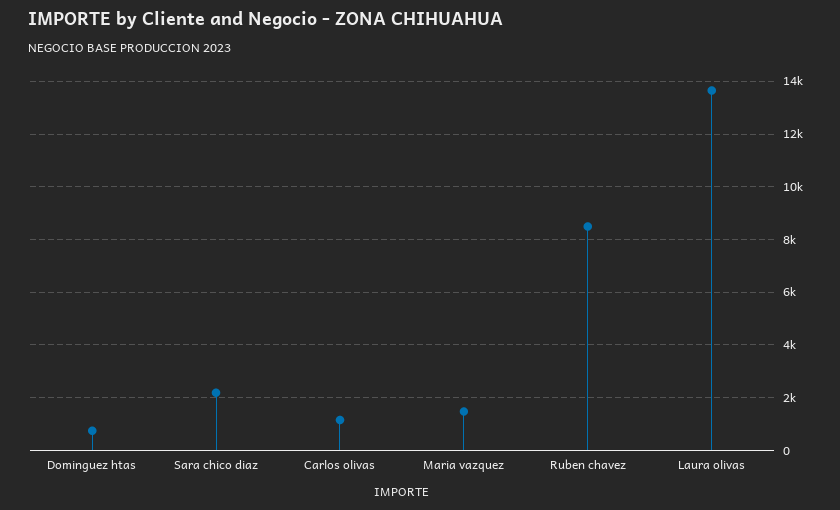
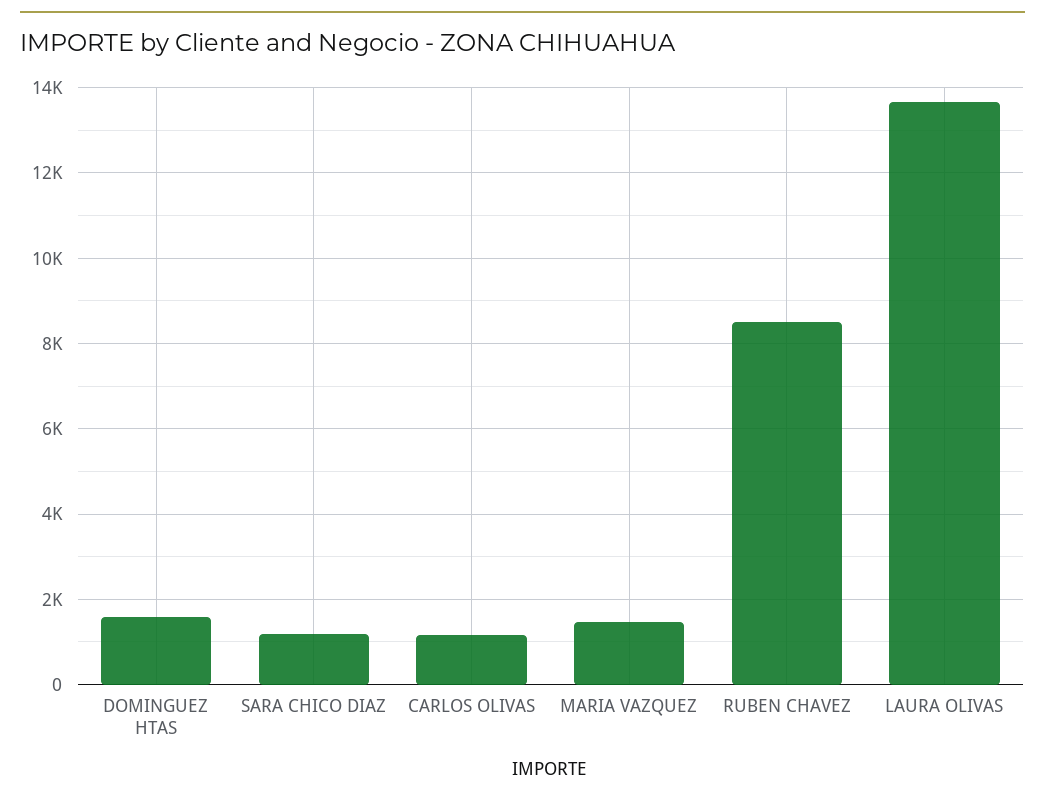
  {
-   "Dominguez htas": 750,
+   "Dominguez htas": 1600,
-   "Sara chico diaz": 2250,
+   "Sara chico diaz": 1200,
    "Carlos olivas": 1200,
    "Maria vazquez": 1400,
    "Ruben chavez": 8400,
    "Laura olivas": 13600
  }

